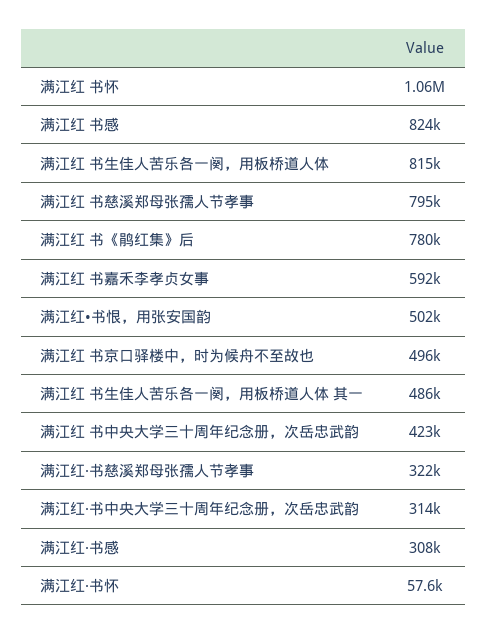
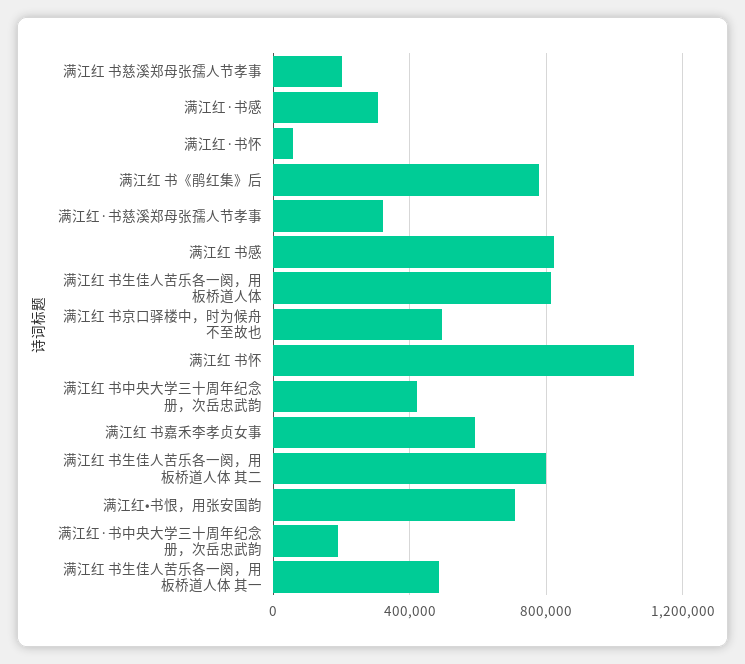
  {
    "满江红 书怀": 1060000,
    "满江红 书感": 824000,
    "满江红 书生佳人苦乐各一阕，用板桥道人体": 815000,
-   "满江红 书慈溪郑母张孺人节孝事": 795000,
+   "满江红 书慈溪郑母张孺人节孝事": 200000,
    "满江红 书《鹃红集》后": 780000,
    "满江红 书嘉禾李孝贞女事": 592000,
-   "满江红•书恨，用张安国韵": 502000,
+   "满江红•书恨，用张安国韵": 700000,
    "满江红 书京口驿楼中，时为候舟不至故也": 496000,
    "满江红 书生佳人苦乐各一阕，用板桥道人体 其一": 486000,
    "满江红 书中央大学三十周年纪念册，次岳忠武韵": 423000,
    "满江红·书慈溪郑母张孺人节孝事": 322000,
-   "满江红·书中央大学三十周年纪念册，次岳忠武韵": 314000,
+   "满江红·书中央大学三十周年纪念册，次岳忠武韵": 200000,
    "满江红·书感": 308000,
-   "满江红·书怀": 57600
+   "满江红·书怀": 57600,
+   "满江红 书生佳人苦乐各一阕，用板桥道人体 其二": 800000
  }

